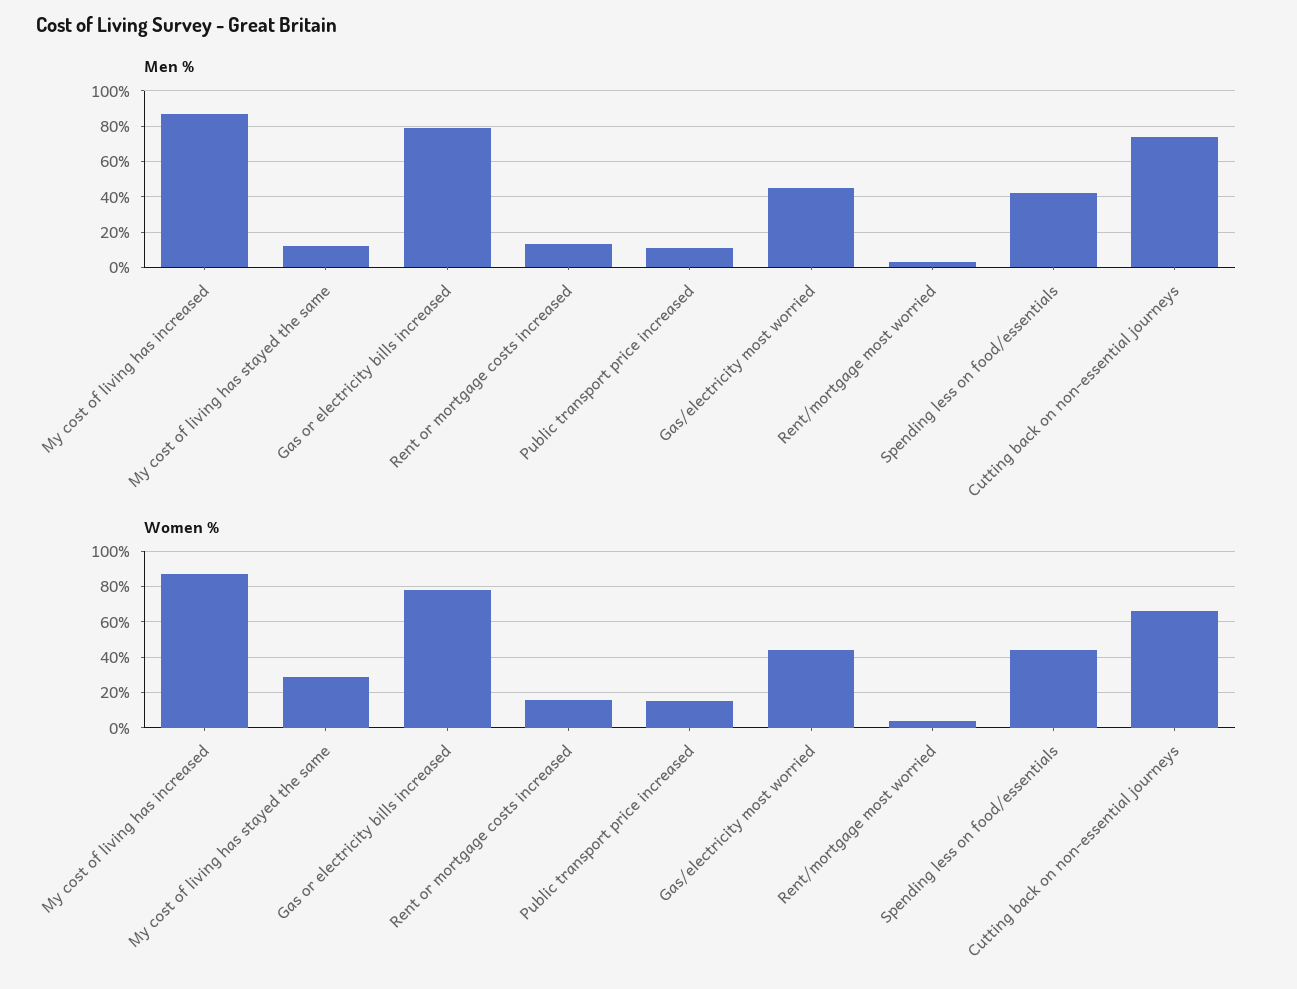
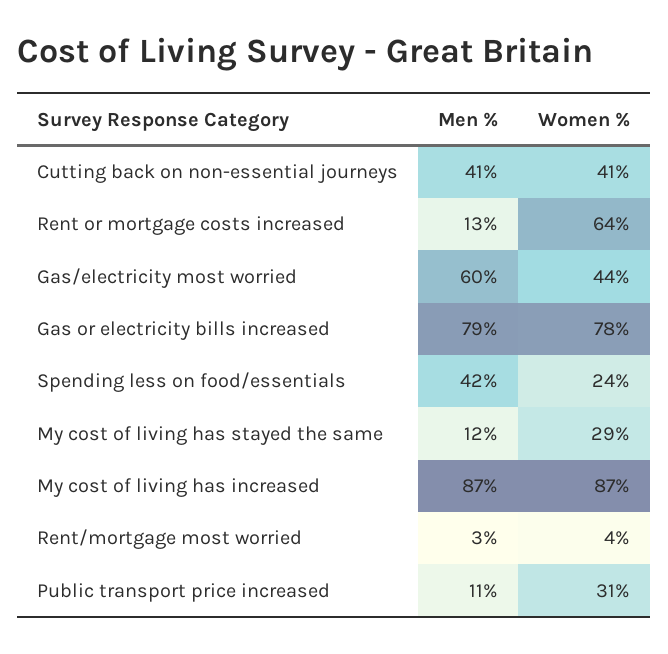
  {
    "Men %": {
      "My cost of living has increased": 87,
      "My cost of living has stayed the same": 12,
      "Gas or electricity bills increased": 79,
      "Rent or mortgage costs increased": 13,
      "Public transport price increased": 11,
-     "Gas/electricity most worried": 45,
+     "Gas/electricity most worried": 60,
      "Rent/mortgage most worried": 3,
      "Spending less on food/essentials": 42,
-     "Cutting back on non-essential journeys": 75
+     "Cutting back on non-essential journeys": 41
    },
    "Women %": {
      "My cost of living has increased": 87,
      "My cost of living has stayed the same": 29,
      "Gas or electricity bills increased": 78,
-     "Rent or mortgage costs increased": 15,
+     "Rent or mortgage costs increased": 64,
-     "Public transport price increased": 15,
+     "Public transport price increased": 31,
      "Gas/electricity most worried": 44,
      "Rent/mortgage most worried": 4,
-     "Spending less on food/essentials": 45,
+     "Spending less on food/essentials": 24,
-     "Cutting back on non-essential journeys": 65
+     "Cutting back on non-essential journeys": 41
    }
  }

